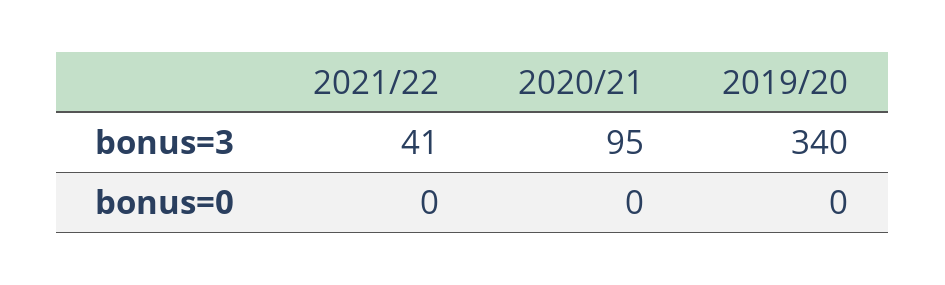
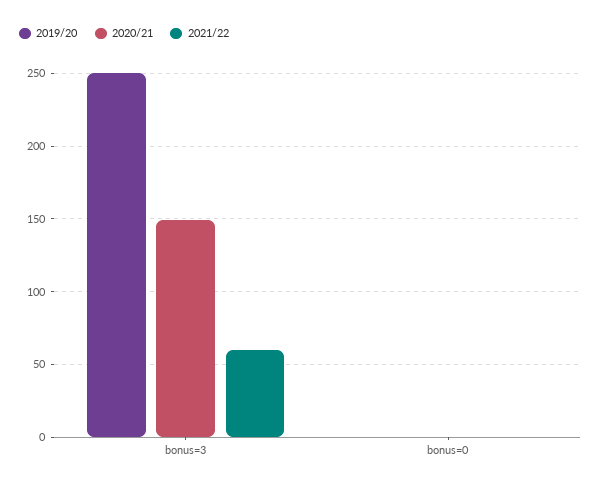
  {
    "2021/22": {
-     "bonus=3": 41,
+     "bonus=3": 60,
      "bonus=0": 0
    },
    "2020/21": {
-     "bonus=3": 95,
+     "bonus=3": 150,
      "bonus=0": 0
    },
    "2019/20": {
-     "bonus=3": 340,
+     "bonus=3": 250,
      "bonus=0": 0
    }
  }

